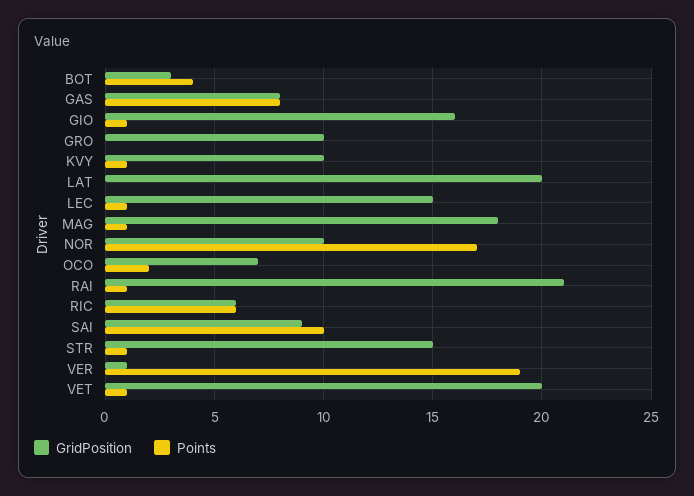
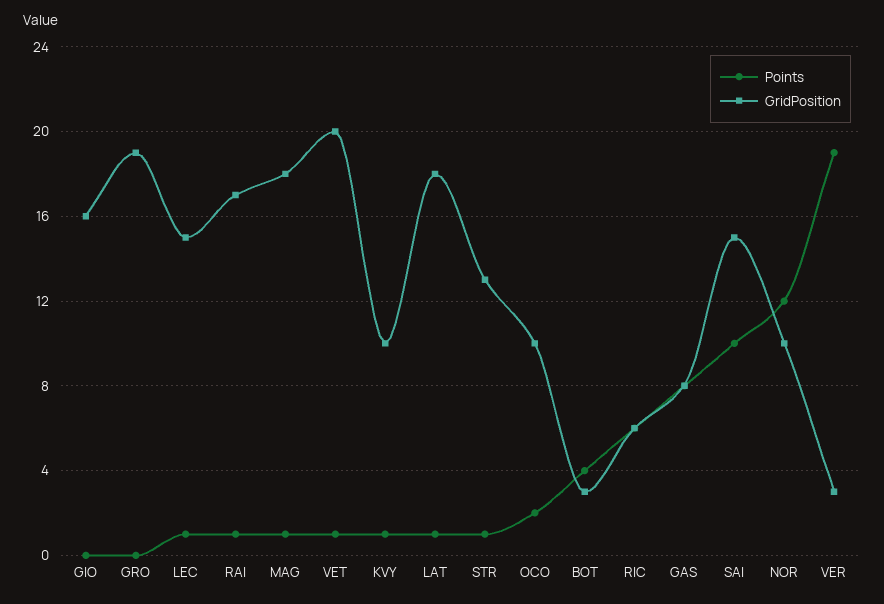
  {
    "GridPosition": {
      "BOT": 3,
      "GAS": 8,
      "GIO": 16,
-     "GRO": 10,
+     "GRO": 19,
      "KVY": 10,
-     "LAT": 20,
+     "LAT": 18,
      "LEC": 15,
      "MAG": 18,
      "NOR": 10,
-     "OCO": 7,
+     "OCO": 10,
-     "RAI": 21,
+     "RAI": 17,
      "RIC": 6,
-     "SAI": 9,
+     "SAI": 15,
-     "STR": 15,
+     "STR": 13,
-     "VER": 1,
+     "VER": 3,
      "VET": 20
    },
    "Points": {
      "BOT": 4,
      "GAS": 8,
-     "GIO": 1,
+     "GIO": 0,
      "GRO": 0,
      "KVY": 1,
-     "LAT": 0,
+     "LAT": 1,
      "LEC": 1,
      "MAG": 1,
-     "NOR": 17,
+     "NOR": 12,
      "OCO": 2,
      "RAI": 1,
      "RIC": 6,
      "SAI": 10,
      "STR": 1,
      "VER": 19,
      "VET": 1
    }
  }

